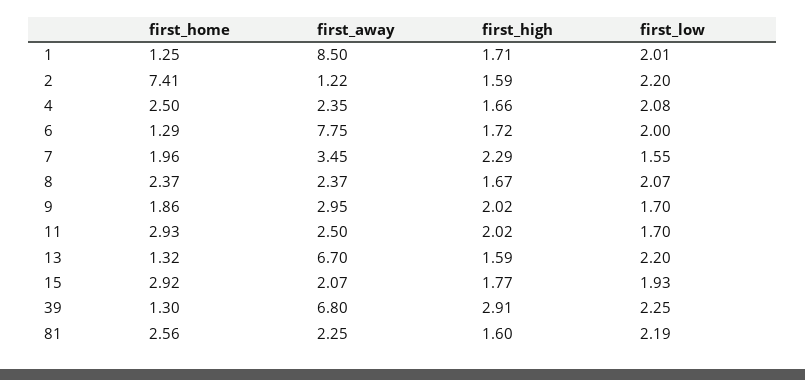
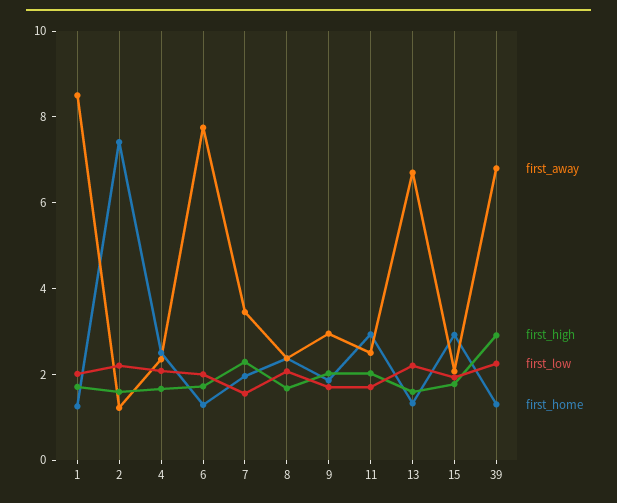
  {
    "first_home": {
      "1": 1.25,
      "2": 7.41,
      "4": 2.5,
      "6": 1.29,
      "7": 1.96,
      "8": 2.37,
      "9": 1.86,
      "11": 2.93,
      "13": 1.32,
      "15": 2.92,
-     "39": 1.3,
+     "39": 1.3
-     "81": 2.56
    },
    "first_away": {
      "1": 8.5,
      "2": 1.22,
      "4": 2.35,
      "6": 7.75,
      "7": 3.45,
      "8": 2.37,
      "9": 2.95,
      "11": 2.5,
      "13": 6.7,
      "15": 2.07,
-     "39": 6.8,
+     "39": 6.8
-     "81": 2.25
    },
    "first_high": {
      "1": 1.71,
      "2": 1.59,
      "4": 1.66,
      "6": 1.72,
      "7": 2.29,
      "8": 1.67,
      "9": 2.02,
      "11": 2.02,
      "13": 1.59,
      "15": 1.77,
-     "39": 2.91,
+     "39": 2.91
-     "81": 1.6
    },
    "first_low": {
      "1": 2.01,
      "2": 2.2,
      "4": 2.08,
      "6": 2,
      "7": 1.55,
      "8": 2.07,
      "9": 1.7,
      "11": 1.7,
      "13": 2.2,
      "15": 1.93,
-     "39": 2.25,
+     "39": 2.25
-     "81": 2.19
    }
  }

